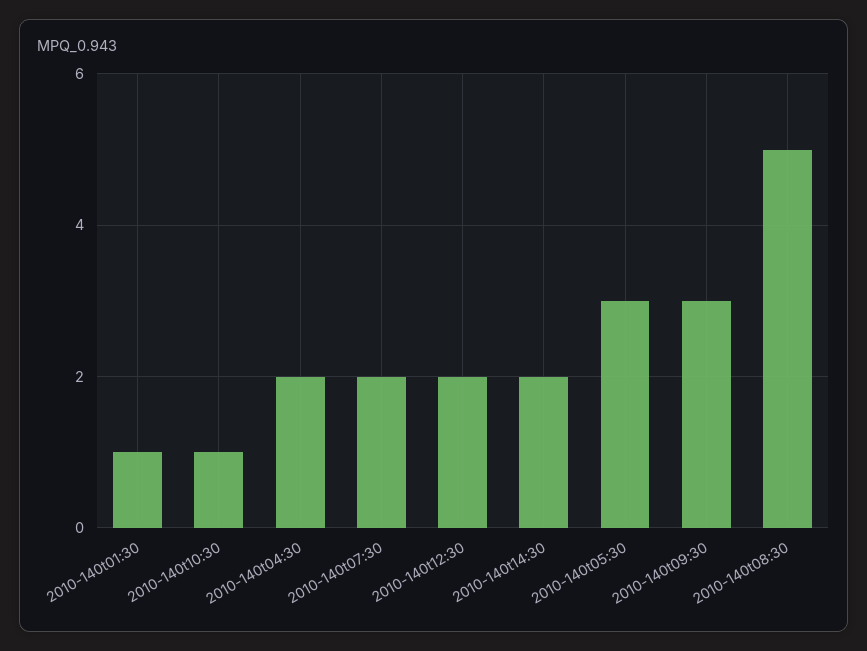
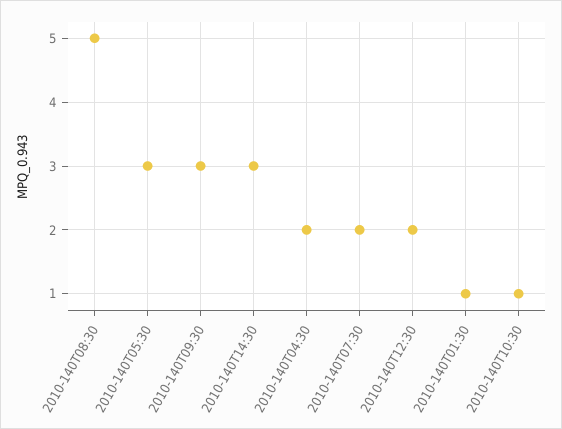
  {
    "2010-140t01:30": 1,
    "2010-140t10:30": 1,
    "2010-140t04:30": 2,
    "2010-140t07:30": 2,
    "2010-140t12:30": 2,
-   "2010-140t14:30": 2,
+   "2010-140t14:30": 3,
    "2010-140t05:30": 3,
    "2010-140t09:30": 3,
    "2010-140t08:30": 5
  }

